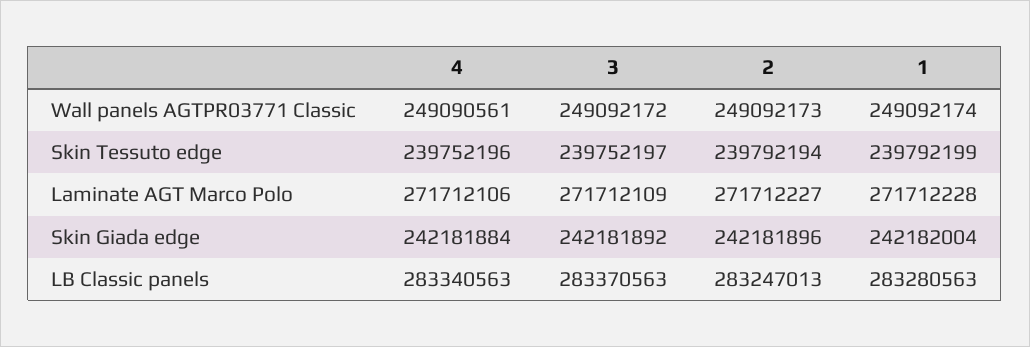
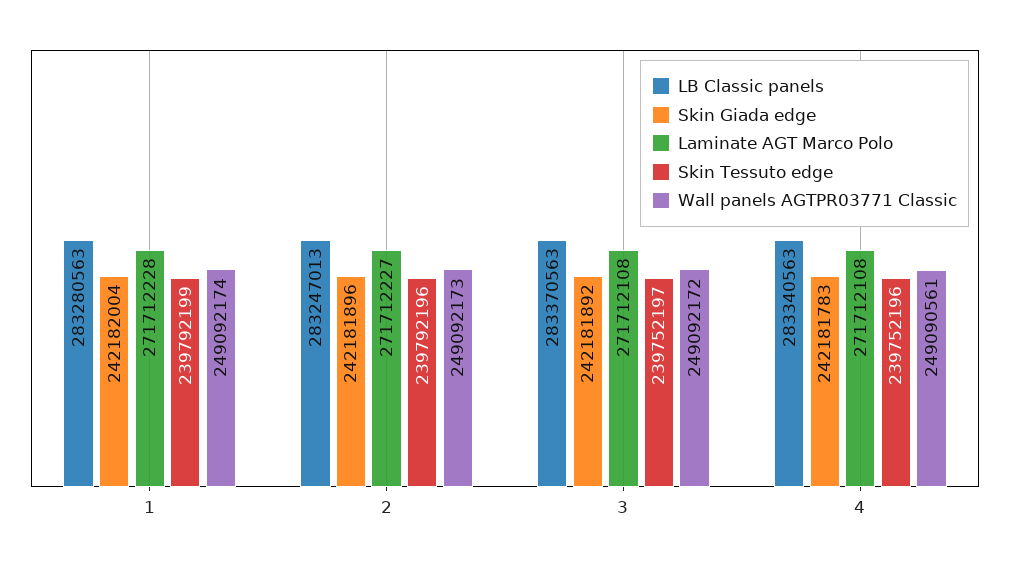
  {
    "Wall panels AGTPR03771 Classic": {
      "4": 249090561,
      "3": 249092172,
      "2": 249092173,
      "1": 249092174
    },
    "Skin Tessuto edge": {
      "4": 239752196,
      "3": 239752197,
-     "2": 239792194,
+     "2": 239792196,
      "1": 239792199
    },
    "Laminate AGT Marco Polo": {
-     "4": 271712106,
+     "4": 271712108,
-     "3": 271712109,
+     "3": 271712108,
      "2": 271712227,
      "1": 271712228
    },
    "Skin Giada edge": {
-     "4": 242181884,
+     "4": 242181783,
      "3": 242181892,
      "2": 242181896,
      "1": 242182004
    },
    "LB Classic panels": {
      "4": 283340563,
      "3": 283370563,
      "2": 283247013,
      "1": 283280563
    }
  }

